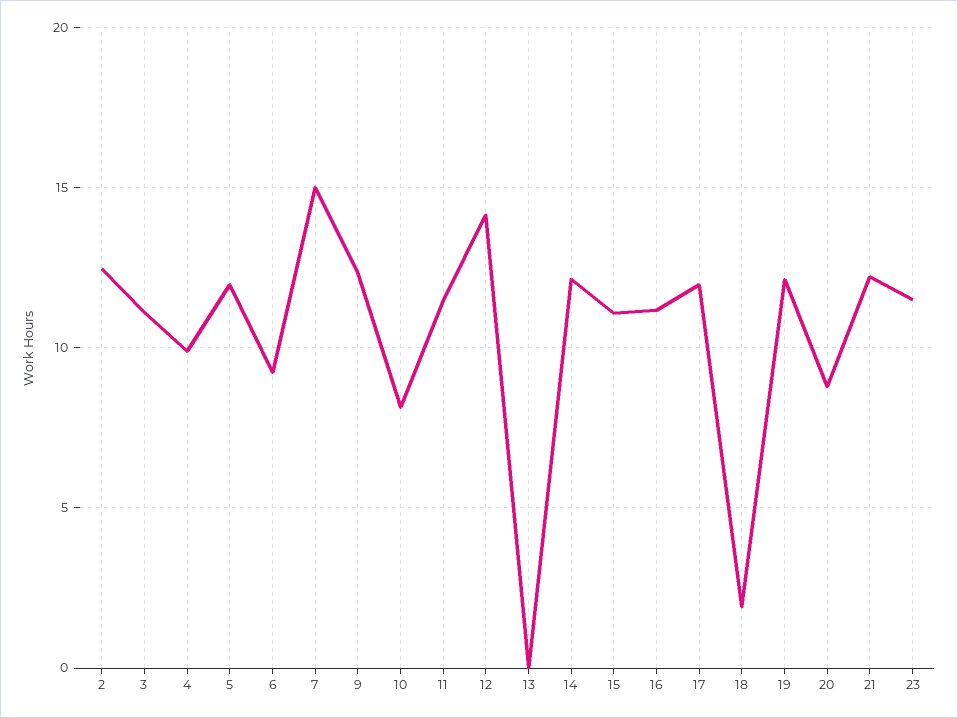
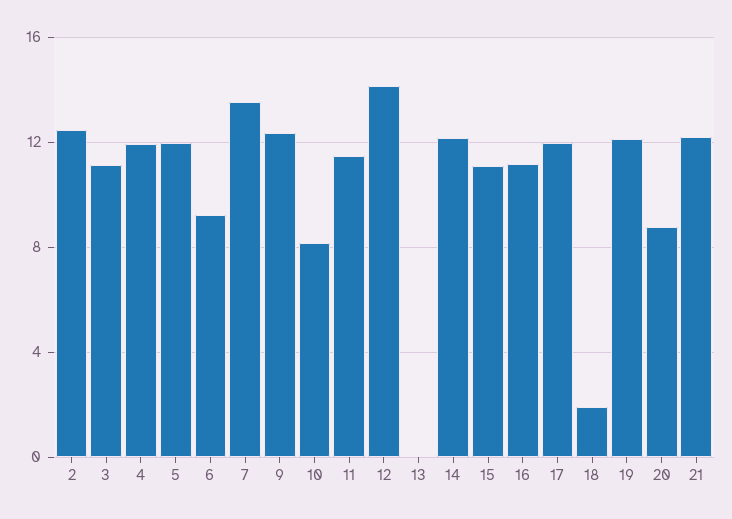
  {
    "2": 12.5,
    "3": 11,
-   "4": 10,
+   "4": 12,
    "5": 12,
    "6": 9,
-   "7": 15,
+   "7": 13.5,
    "9": 12.5,
    "10": 8,
    "11": 11.5,
    "12": 14,
    "13": 0,
    "14": 12,
    "15": 11,
    "16": 11,
    "17": 12,
    "18": 2,
    "19": 12,
    "20": 9,
-   "21": 12,
+   "21": 12
-   "23": 11.5
  }

